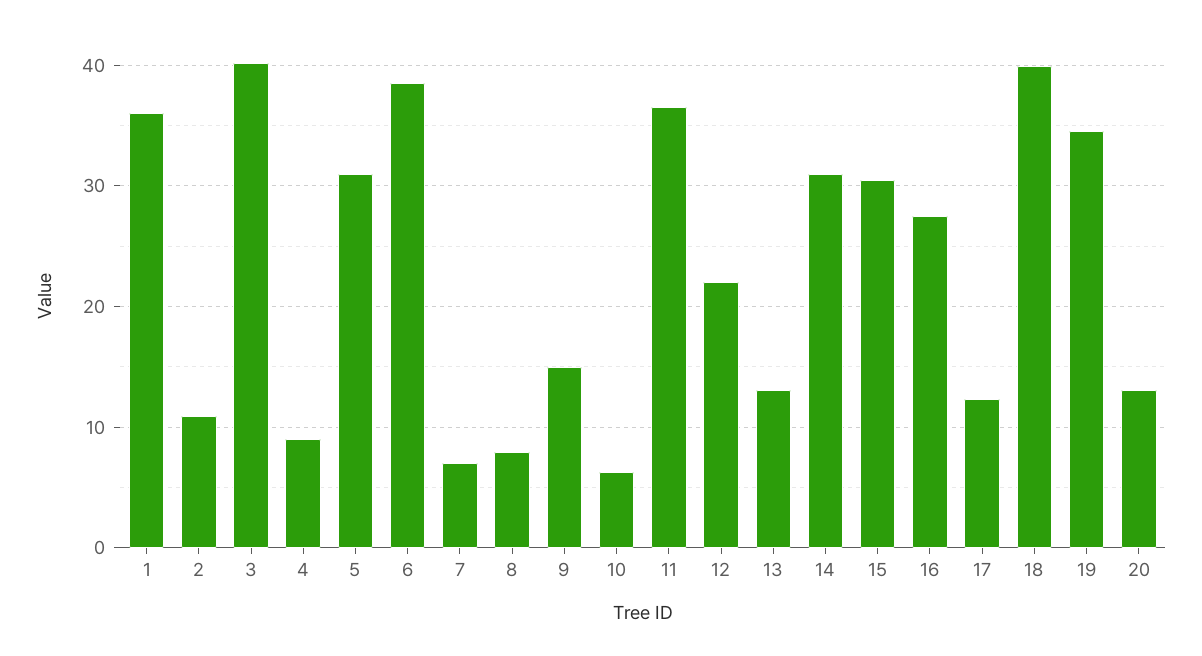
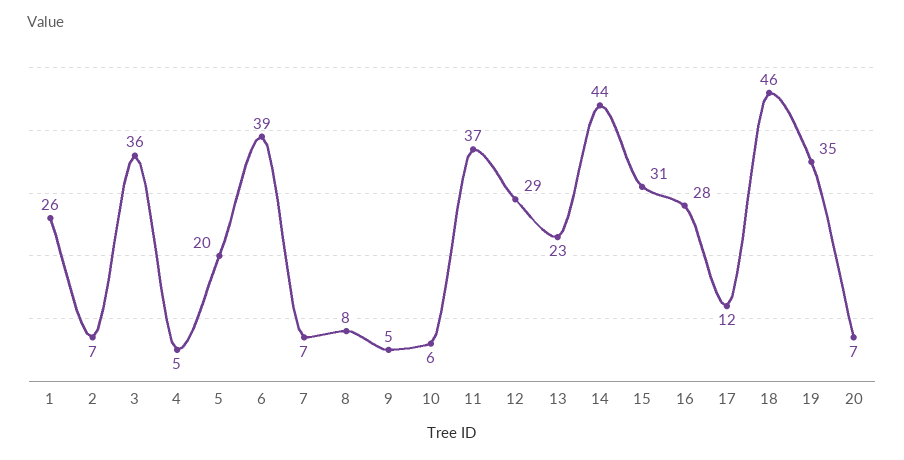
  {
-   "1": 36,
+   "1": 26,
-   "2": 11,
+   "2": 7,
-   "3": 40,
+   "3": 36,
-   "4": 9,
+   "4": 5,
-   "5": 31,
+   "5": 20,
    "6": 39,
    "7": 7,
    "8": 8,
-   "9": 15,
+   "9": 5,
    "10": 6,
    "11": 37,
-   "12": 22,
+   "12": 29,
-   "13": 13,
+   "13": 23,
-   "14": 31,
+   "14": 44,
    "15": 31,
    "16": 28,
    "17": 12,
-   "18": 40,
+   "18": 46,
    "19": 35,
-   "20": 13
+   "20": 7
  }

